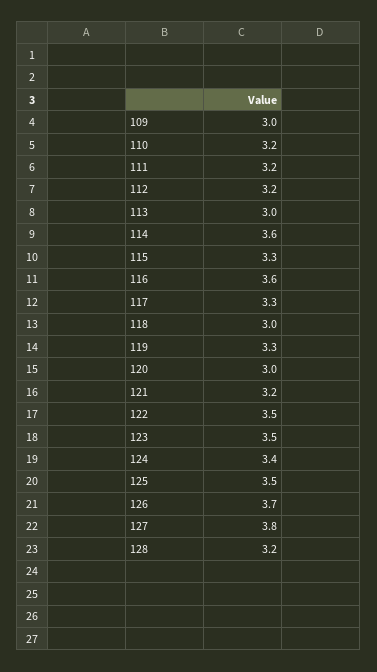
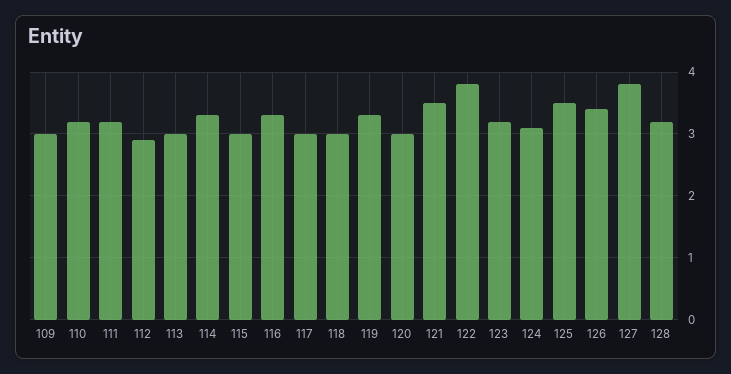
  {
    "109": 3,
    "110": 3.2,
    "111": 3.2,
-   "112": 3.2,
+   "112": 2.9,
    "113": 3,
-   "114": 3.6,
+   "114": 3.3,
-   "115": 3.3,
+   "115": 3,
-   "116": 3.6,
+   "116": 3.3,
-   "117": 3.3,
+   "117": 3,
    "118": 3,
    "119": 3.3,
    "120": 3,
-   "121": 3.2,
+   "121": 3.5,
-   "122": 3.5,
+   "122": 3.8,
-   "123": 3.5,
+   "123": 3.2,
-   "124": 3.4,
+   "124": 3.1,
    "125": 3.5,
-   "126": 3.7,
+   "126": 3.4,
    "127": 3.8,
    "128": 3.2
  }

